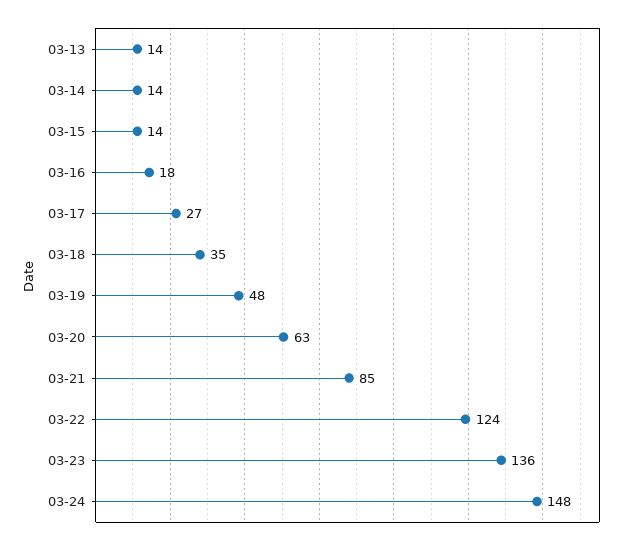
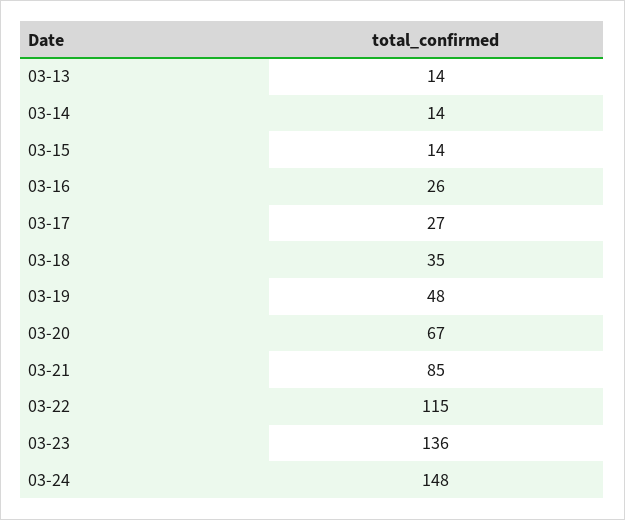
  {
    "03-13": 14,
    "03-14": 14,
    "03-15": 14,
-   "03-16": 18,
+   "03-16": 26,
    "03-17": 27,
    "03-18": 35,
    "03-19": 48,
-   "03-20": 63,
+   "03-20": 67,
    "03-21": 85,
-   "03-22": 124,
+   "03-22": 115,
    "03-23": 136,
    "03-24": 148
  }

